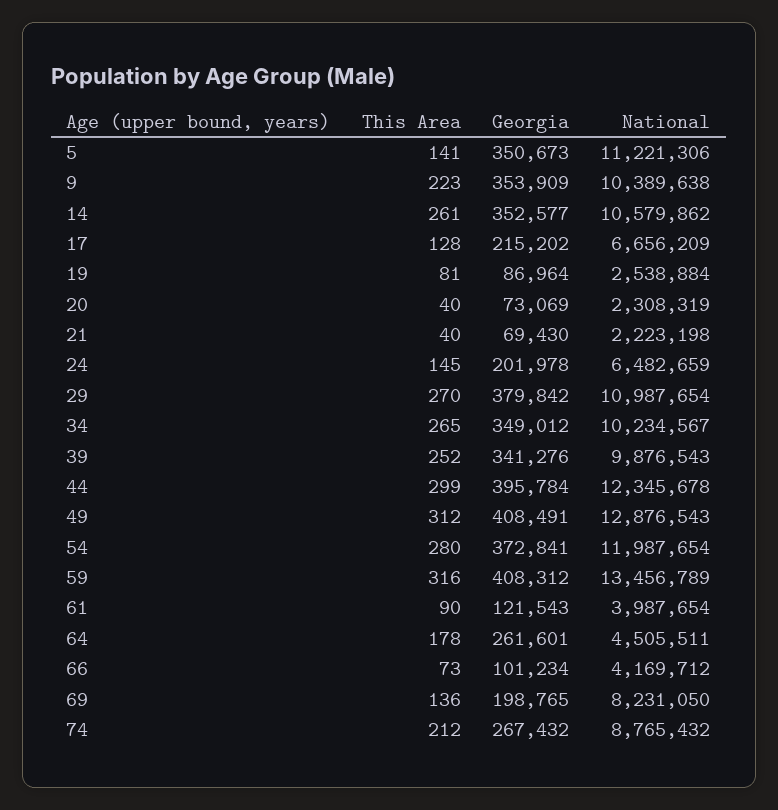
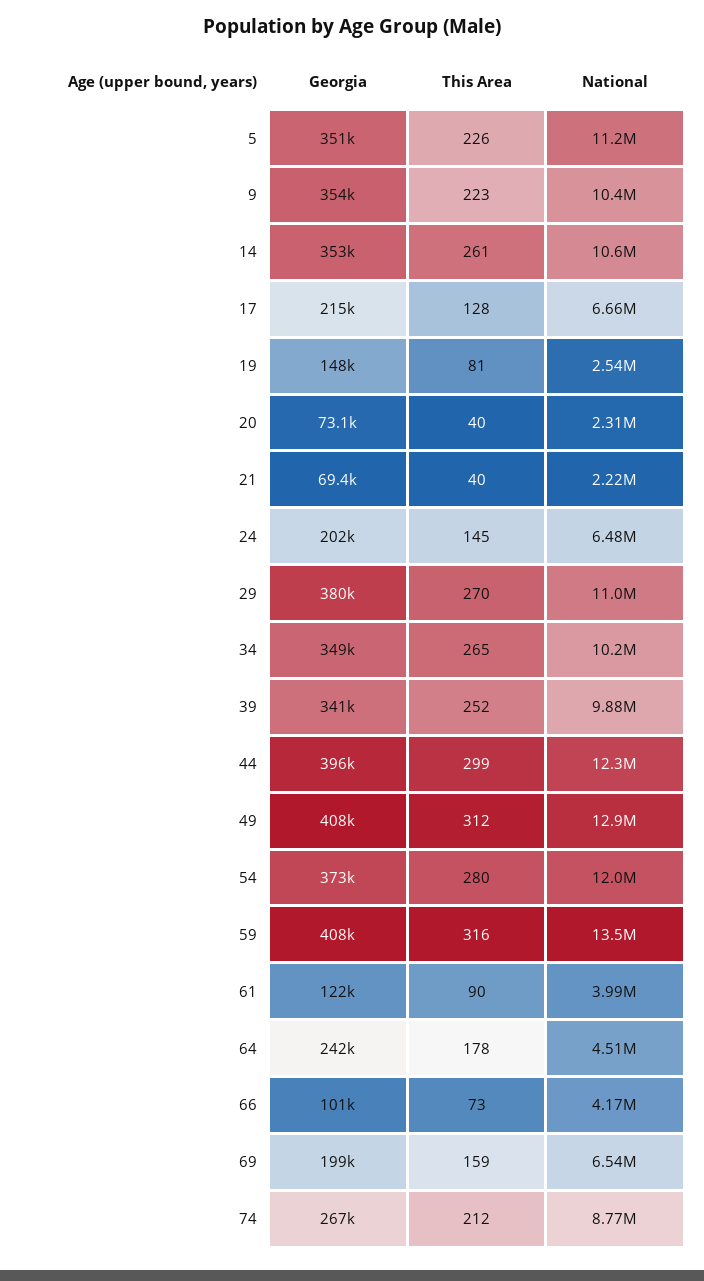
  {
    "This Area": {
-     "5": 141,
+     "5": 226,
      "9": 223,
      "14": 261,
      "17": 128,
      "19": 81,
      "20": 40,
      "21": 40,
      "24": 145,
      "29": 270,
      "34": 265,
      "39": 252,
      "44": 299,
      "49": 312,
      "54": 280,
      "59": 316,
      "61": 90,
      "64": 178,
      "66": 73,
-     "69": 136,
+     "69": 159,
      "74": 212
    },
    "Georgia": {
      "5": 350673,
      "9": 353909,
      "14": 352577,
      "17": 215202,
-     "19": 86964,
+     "19": 148000,
      "20": 73069,
      "21": 69430,
      "24": 201978,
      "29": 379842,
      "34": 349012,
      "39": 341276,
      "44": 395784,
      "49": 408491,
      "54": 372841,
      "59": 408312,
      "61": 121543,
-     "64": 261601,
+     "64": 242000,
      "66": 101234,
      "69": 198765,
      "74": 267432
    },
    "National": {
      "5": 11221306,
      "9": 10389638,
      "14": 10579862,
      "17": 6656209,
      "19": 2538884,
      "20": 2308319,
      "21": 2223198,
      "24": 6482659,
      "29": 10987654,
      "34": 10234567,
      "39": 9876543,
      "44": 12345678,
      "49": 12876543,
      "54": 11987654,
      "59": 13456789,
      "61": 3987654,
      "64": 4505511,
      "66": 4169712,
-     "69": 8231050,
+     "69": 6540000,
      "74": 8765432
    }
  }

